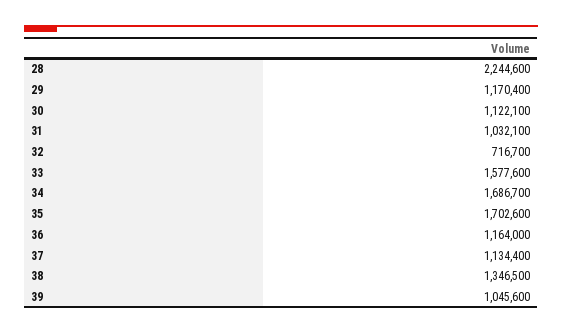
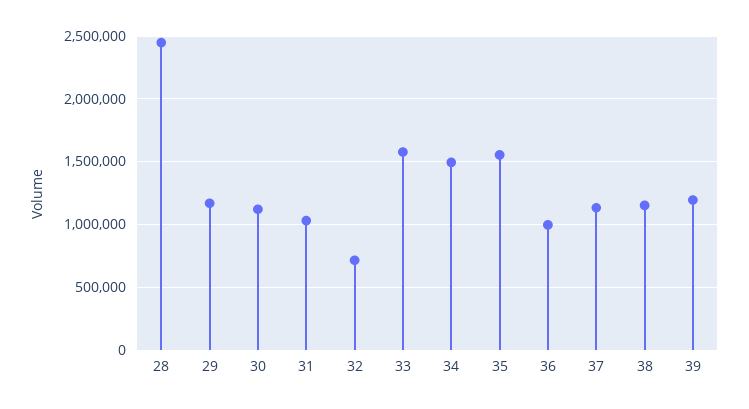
  {
-   "28": 2244600,
+   "28": 2450000,
    "29": 1170400,
    "30": 1122100,
    "31": 1032100,
    "32": 716700,
    "33": 1577600,
-   "34": 1686700,
+   "34": 1500000,
-   "35": 1702600,
+   "35": 1550000,
-   "36": 1164000,
+   "36": 1000000,
    "37": 1134400,
-   "38": 1346500,
+   "38": 1150000,
-   "39": 1045600
+   "39": 1200000
  }

